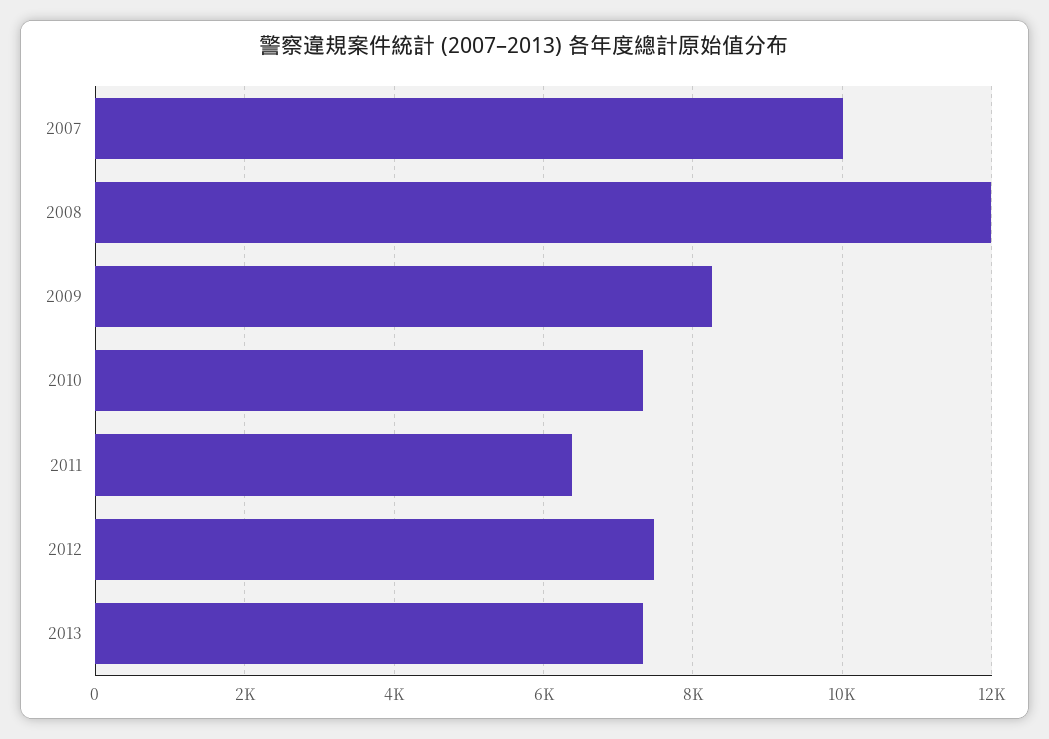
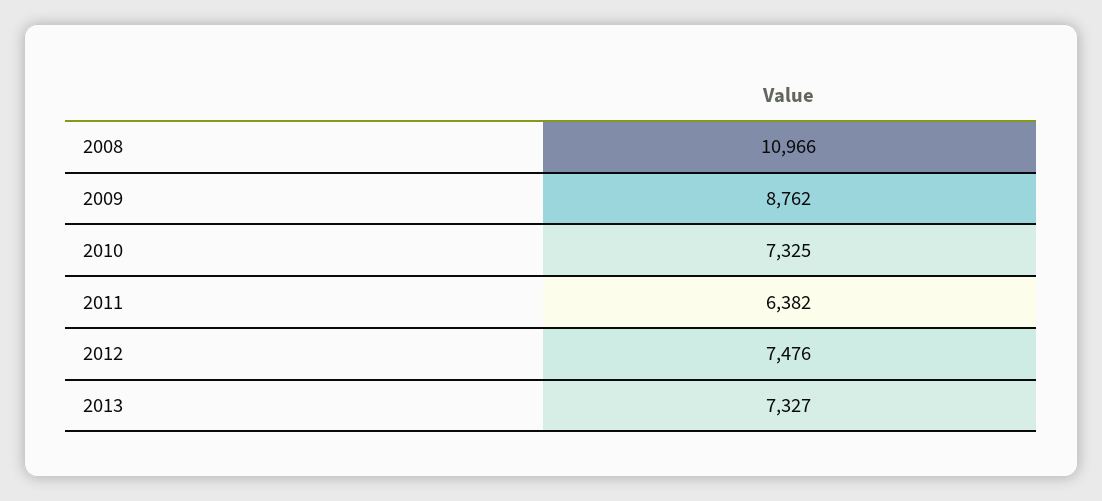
  {
-   "2007": 10000,
-   "2008": 12000,
+   "2008": 10966,
-   "2009": 8200,
+   "2009": 8762,
    "2010": 7325,
    "2011": 6382,
    "2012": 7476,
    "2013": 7327
  }

